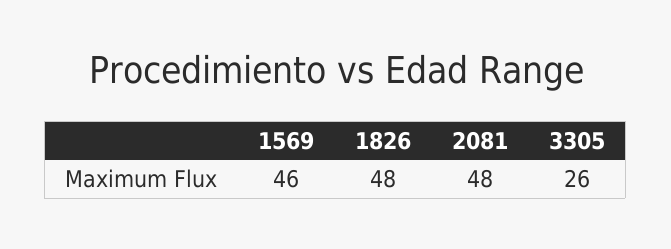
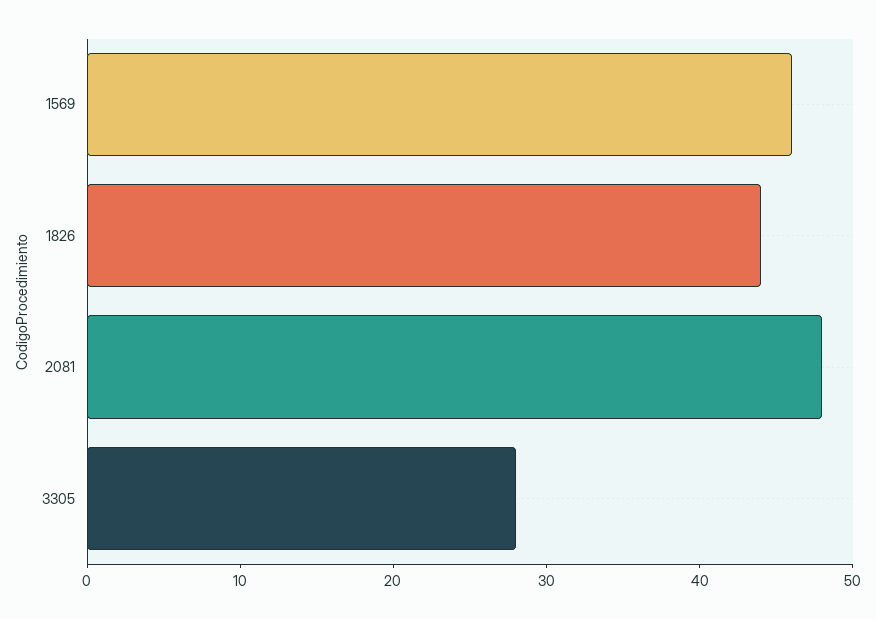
  {
    "1569": 46,
-   "1826": 48,
+   "1826": 44,
    "2081": 48,
-   "3305": 26
+   "3305": 28
  }

